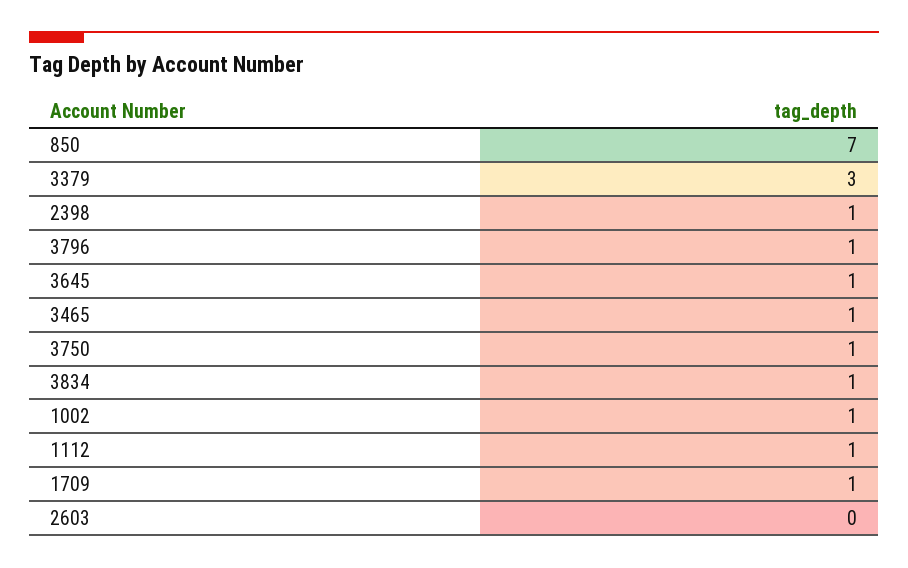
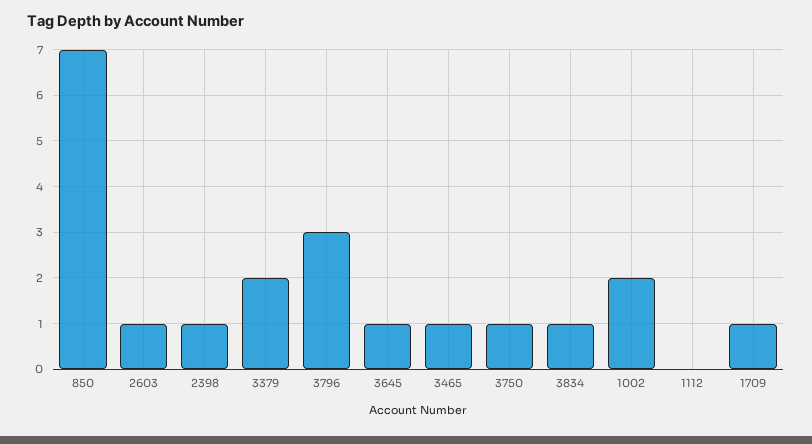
  {
    "850": 7,
-   "3379": 3,
+   "3379": 2,
    "2398": 1,
-   "3796": 1,
+   "3796": 3,
    "3645": 1,
    "3465": 1,
    "3750": 1,
    "3834": 1,
-   "1002": 1,
+   "1002": 2,
-   "1112": 1,
+   "1112": 0,
    "1709": 1,
-   "2603": 0
+   "2603": 1
  }

